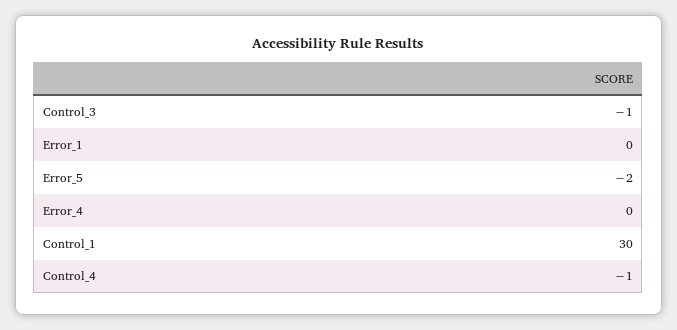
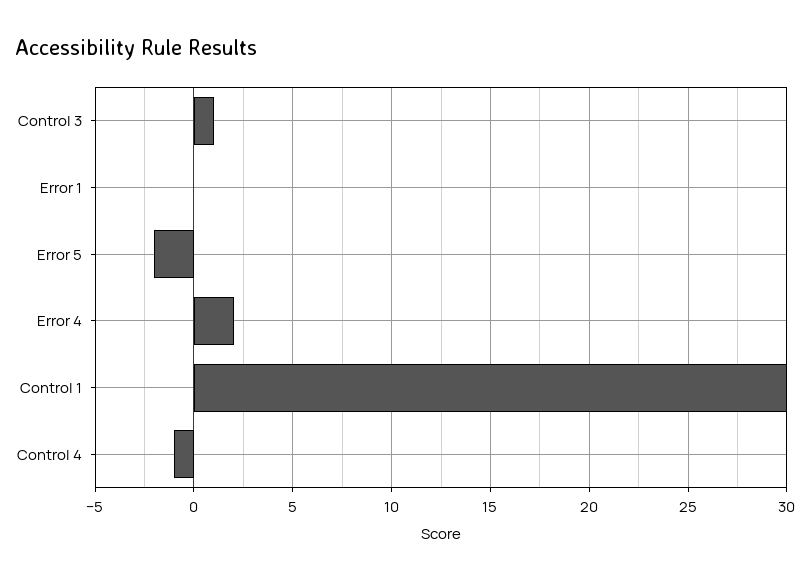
  {
-   "Control_3": -1,
+   "Control_3": 1,
    "Error_1": 0,
    "Error_5": -2,
-   "Error_4": 0,
+   "Error_4": 2,
    "Control_1": 30,
    "Control_4": -1
  }

